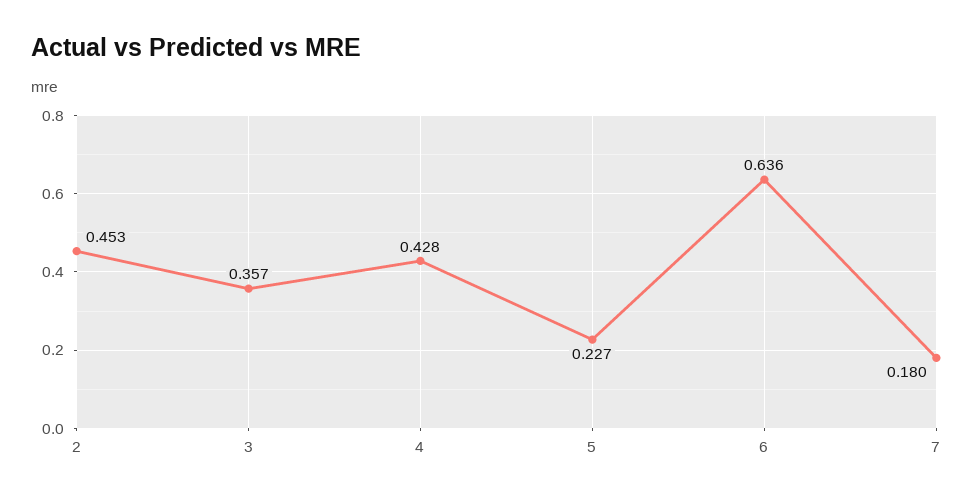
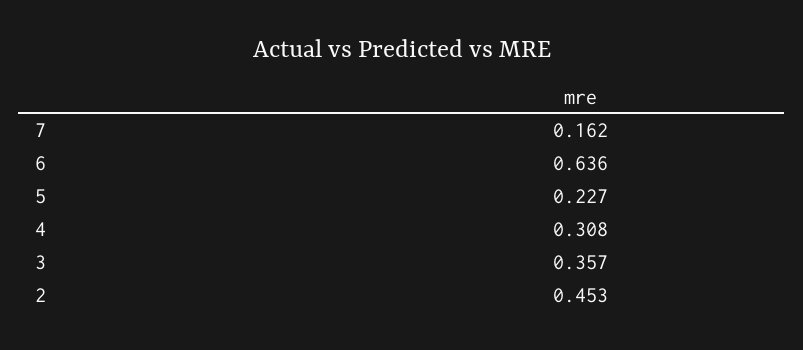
  {
    "2": 0.453,
    "3": 0.357,
-   "4": 0.428,
+   "4": 0.308,
    "5": 0.227,
    "6": 0.636,
-   "7": 0.18
+   "7": 0.162
  }

